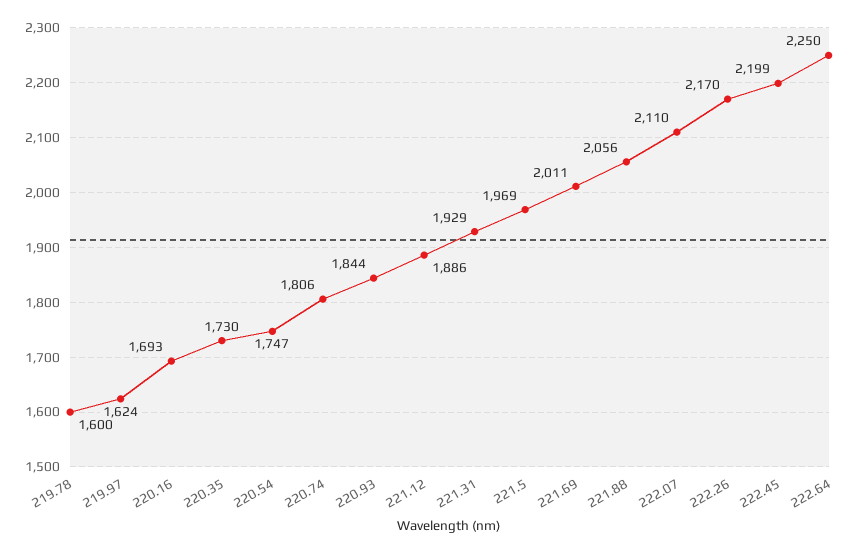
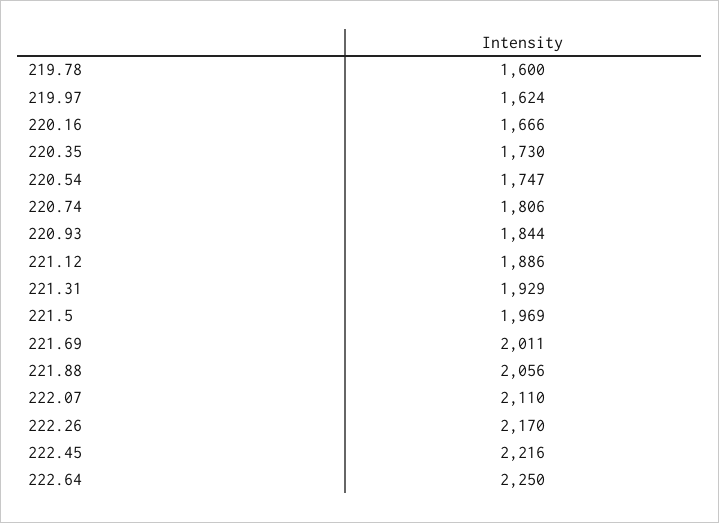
  {
    "219.78": 1600,
    "219.97": 1624,
-   "220.16": 1693,
+   "220.16": 1666,
    "220.35": 1730,
    "220.54": 1747,
    "220.74": 1806,
    "220.93": 1844,
    "221.12": 1886,
    "221.31": 1929,
    "221.5": 1969,
    "221.69": 2011,
    "221.88": 2056,
    "222.07": 2110,
    "222.26": 2170,
-   "222.45": 2199,
+   "222.45": 2216,
    "222.64": 2250
  }

